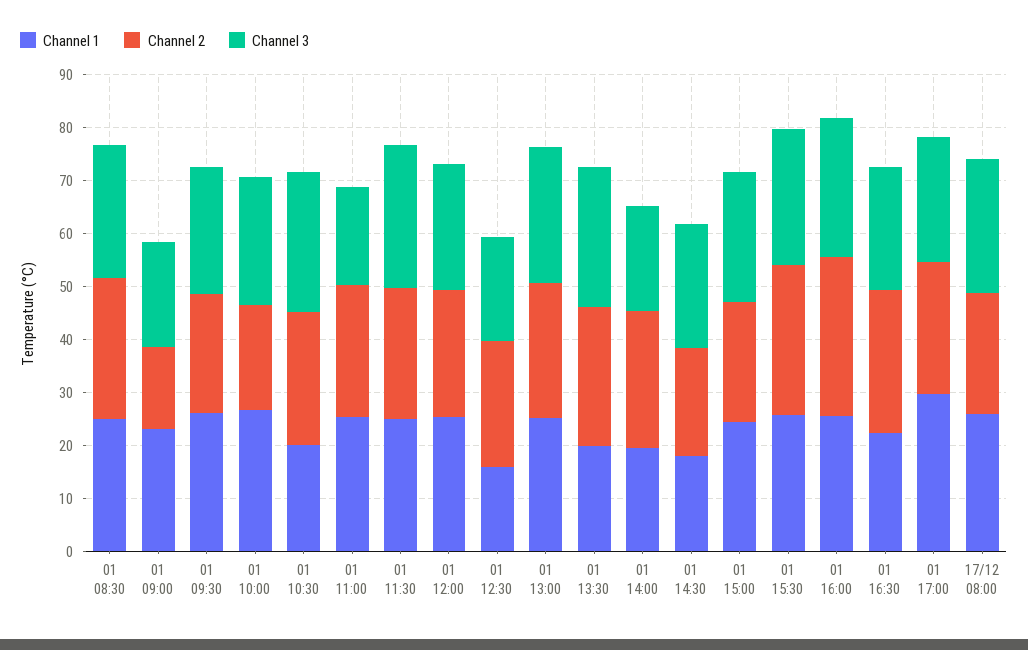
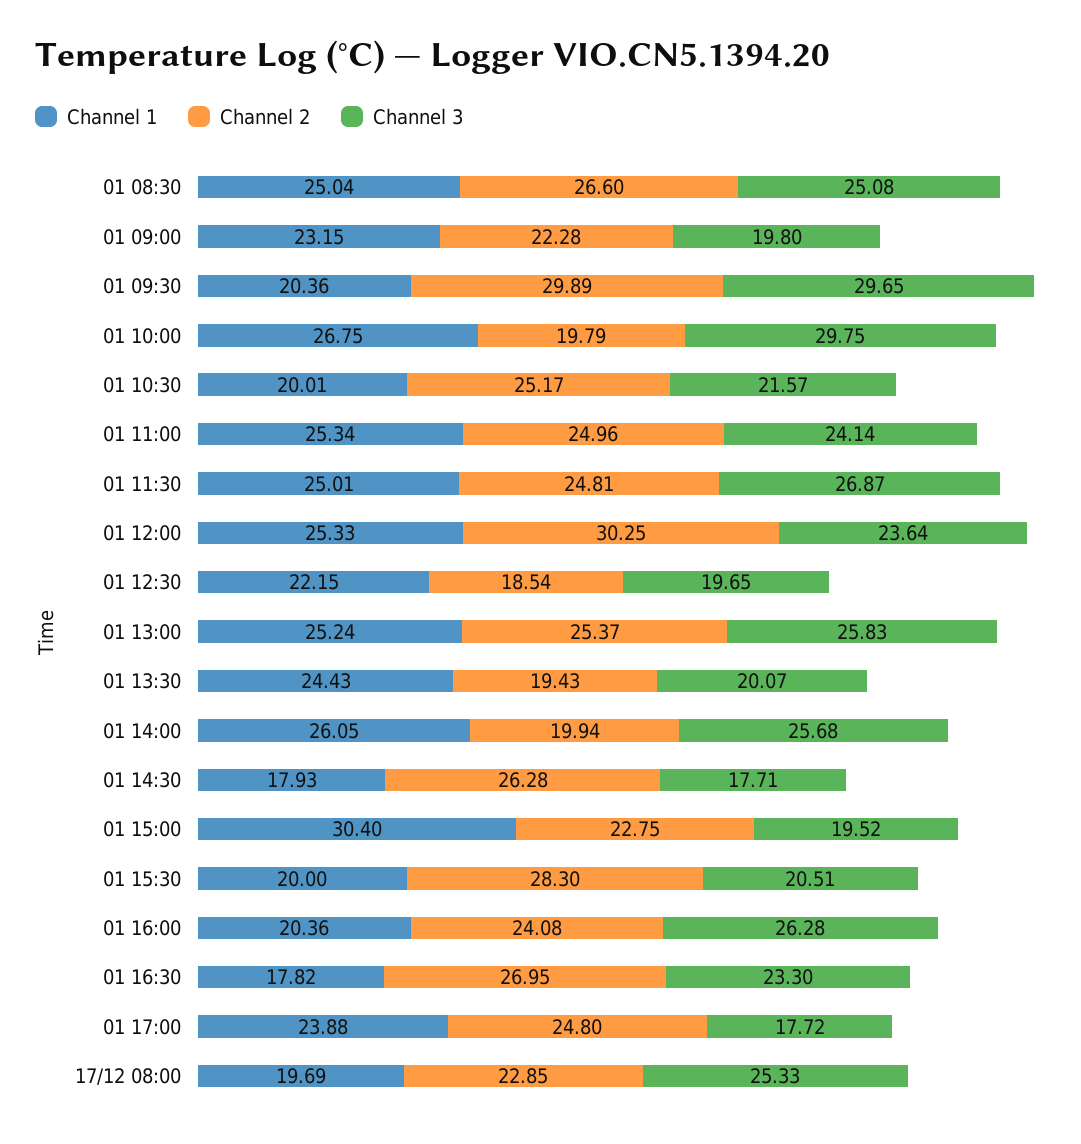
  {
    "Channel 1": {
      "01 08:30": 25.04,
      "01 09:00": 23.15,
-     "01 09:30": 26,
+     "01 09:30": 20.36,
      "01 10:00": 26.75,
      "01 10:30": 20.01,
      "01 11:00": 25.34,
      "01 11:30": 25.01,
      "01 12:00": 25.33,
-     "01 12:30": 16,
+     "01 12:30": 22.15,
      "01 13:00": 25.24,
-     "01 13:30": 20,
+     "01 13:30": 24.43,
-     "01 14:00": 20,
+     "01 14:00": 26.05,
      "01 14:30": 17.93,
-     "01 15:00": 24,
+     "01 15:00": 30.4,
-     "01 15:30": 26,
+     "01 15:30": 20,
-     "01 16:00": 26,
+     "01 16:00": 20.36,
-     "01 16:30": 22,
+     "01 16:30": 17.82,
-     "01 17:00": 30,
+     "01 17:00": 23.88,
-     "17/12 08:00": 26
+     "17/12 08:00": 19.69
    },
    "Channel 2": {
      "01 08:30": 26.6,
-     "01 09:00": 16,
+     "01 09:00": 22.28,
-     "01 09:30": 22,
+     "01 09:30": 29.89,
      "01 10:00": 19.79,
      "01 10:30": 25.17,
      "01 11:00": 24.96,
      "01 11:30": 24.81,
-     "01 12:00": 24,
+     "01 12:00": 30.25,
-     "01 12:30": 24,
+     "01 12:30": 18.54,
      "01 13:00": 25.37,
-     "01 13:30": 26,
+     "01 13:30": 19.43,
-     "01 14:00": 26,
+     "01 14:00": 19.94,
-     "01 14:30": 20,
+     "01 14:30": 26.28,
      "01 15:00": 22.75,
      "01 15:30": 28.3,
-     "01 16:00": 30,
+     "01 16:00": 24.08,
      "01 16:30": 26.95,
      "01 17:00": 24.8,
      "17/12 08:00": 22.85
    },
    "Channel 3": {
      "01 08:30": 25.08,
      "01 09:00": 19.8,
-     "01 09:30": 24,
+     "01 09:30": 29.65,
-     "01 10:00": 24,
+     "01 10:00": 29.75,
-     "01 10:30": 26,
+     "01 10:30": 21.57,
-     "01 11:00": 18,
+     "01 11:00": 24.14,
      "01 11:30": 26.87,
      "01 12:00": 23.64,
      "01 12:30": 19.65,
      "01 13:00": 25.83,
-     "01 13:30": 26,
+     "01 13:30": 20.07,
-     "01 14:00": 20,
+     "01 14:00": 25.68,
-     "01 14:30": 24,
+     "01 14:30": 17.71,
-     "01 15:00": 24,
+     "01 15:00": 19.52,
-     "01 15:30": 26,
+     "01 15:30": 20.51,
      "01 16:00": 26.28,
      "01 16:30": 23.3,
-     "01 17:00": 24,
+     "01 17:00": 17.72,
      "17/12 08:00": 25.33
    }
  }

